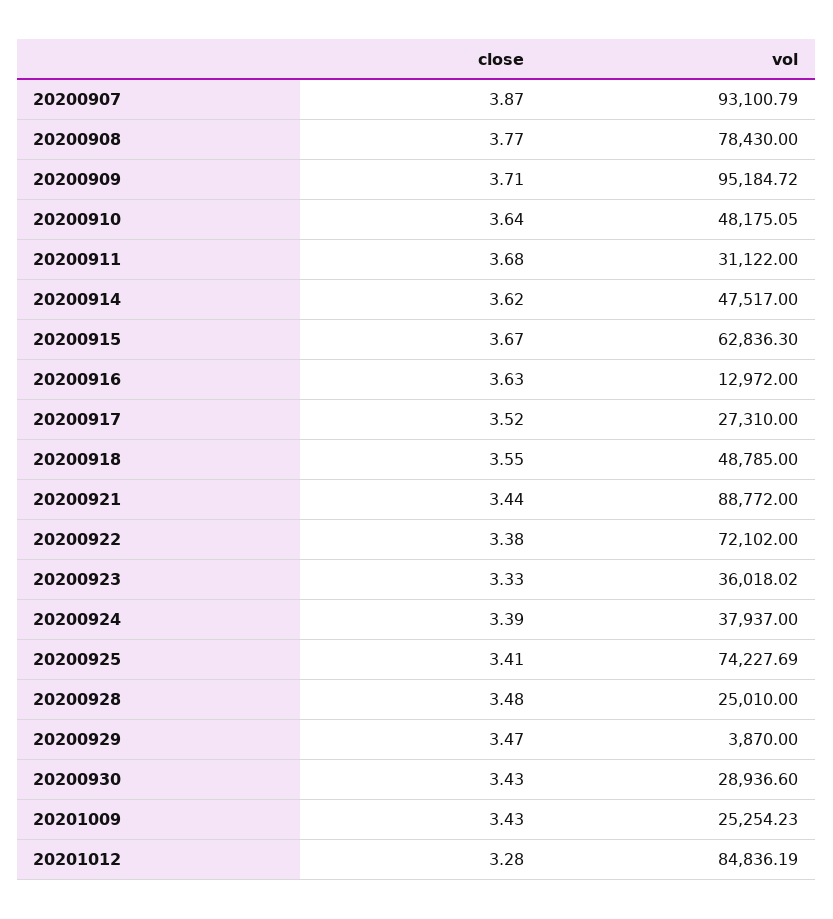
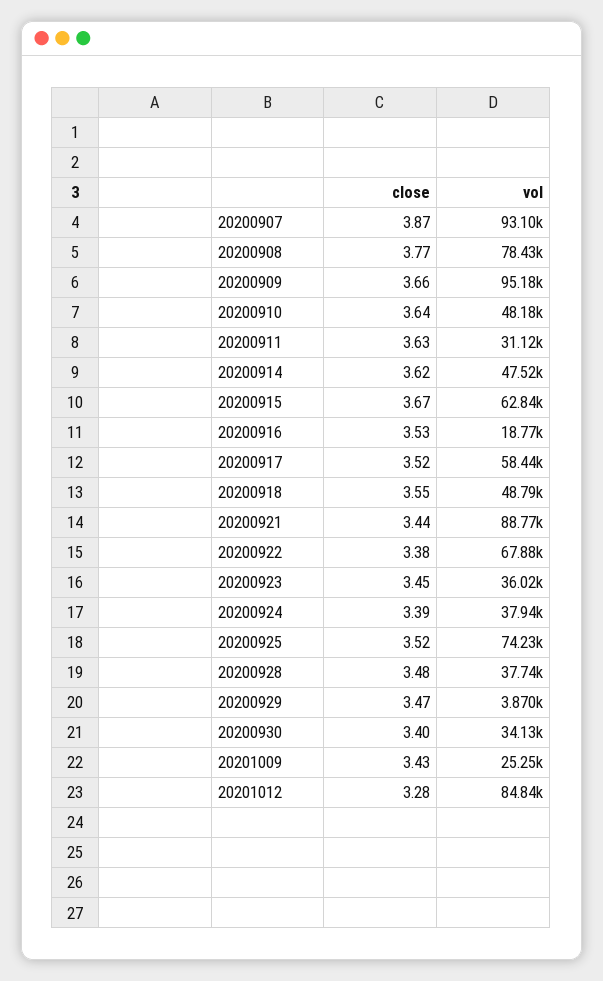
  {
    "close": {
      "20200907": 3.87,
      "20200908": 3.77,
-     "20200909": 3.71,
+     "20200909": 3.66,
      "20200910": 3.64,
-     "20200911": 3.68,
+     "20200911": 3.63,
      "20200914": 3.62,
      "20200915": 3.67,
-     "20200916": 3.63,
+     "20200916": 3.53,
      "20200917": 3.52,
      "20200918": 3.55,
      "20200921": 3.44,
      "20200922": 3.38,
-     "20200923": 3.33,
+     "20200923": 3.45,
      "20200924": 3.39,
-     "20200925": 3.41,
+     "20200925": 3.52,
      "20200928": 3.48,
      "20200929": 3.47,
-     "20200930": 3.43,
+     "20200930": 3.4,
      "20201009": 3.43,
      "20201012": 3.28
    },
    "vol": {
      "20200907": 93100.79,
      "20200908": 78430,
      "20200909": 95184.72,
      "20200910": 48175.05,
      "20200911": 31122,
      "20200914": 47517,
      "20200915": 62836.3,
-     "20200916": 12972,
+     "20200916": 18770,
-     "20200917": 27310,
+     "20200917": 58440,
      "20200918": 48785,
      "20200921": 88772,
-     "20200922": 72102,
+     "20200922": 67880,
      "20200923": 36018.02,
      "20200924": 37937,
      "20200925": 74227.69,
-     "20200928": 25010,
+     "20200928": 37740,
      "20200929": 3870,
-     "20200930": 28936.6,
+     "20200930": 34130,
      "20201009": 25254.23,
      "20201012": 84836.19
    }
  }

